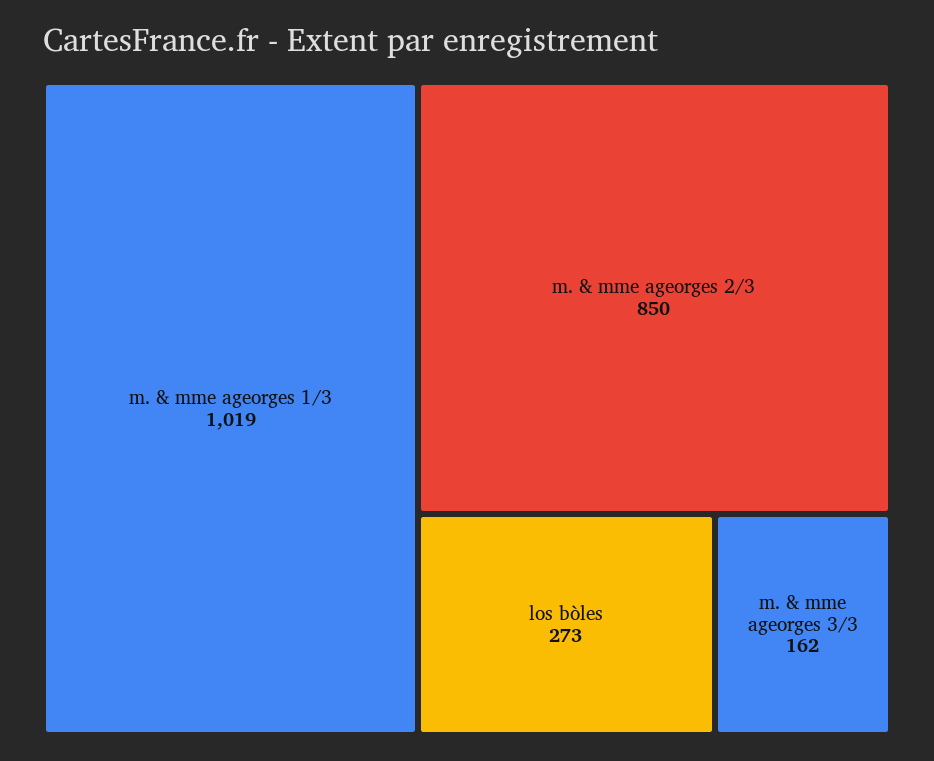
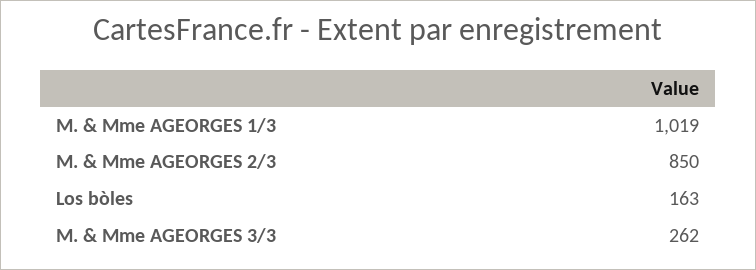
  {
    "m. & mme ageorges 1/3": 1019,
    "m. & mme ageorges 2/3": 850,
-   "los bòles": 273,
+   "los bòles": 163,
-   "m. & mme ageorges 3/3": 162
+   "m. & mme ageorges 3/3": 262
  }

